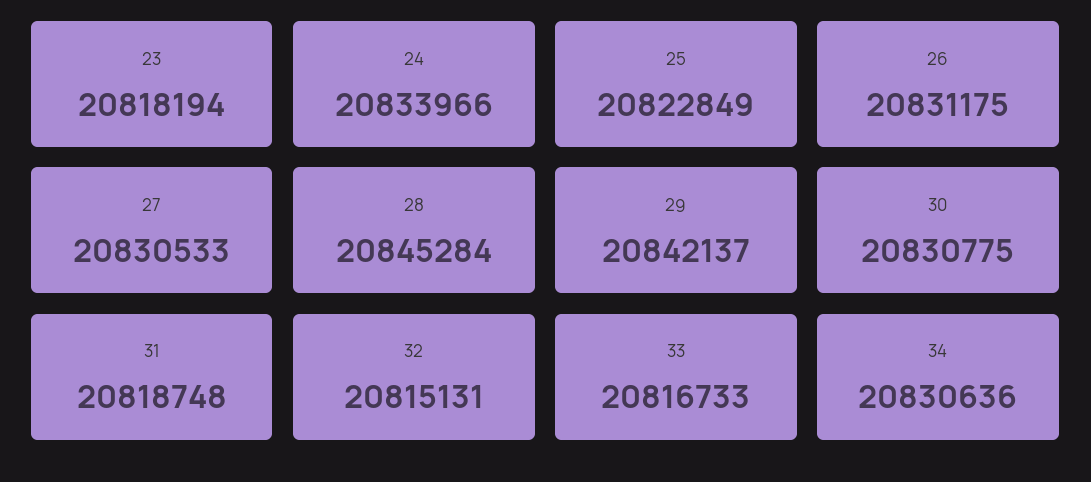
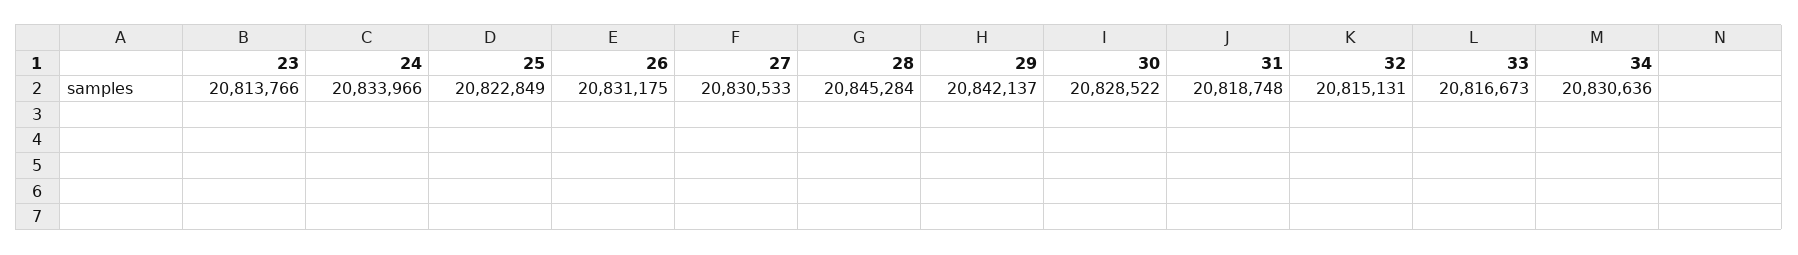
  {
-   "23": 20818194,
+   "23": 20813766,
    "24": 20833966,
    "25": 20822849,
    "26": 20831175,
    "27": 20830533,
    "28": 20845284,
    "29": 20842137,
-   "30": 20830775,
+   "30": 20828522,
    "31": 20818748,
    "32": 20815131,
-   "33": 20816733,
+   "33": 20816673,
    "34": 20830636
  }

